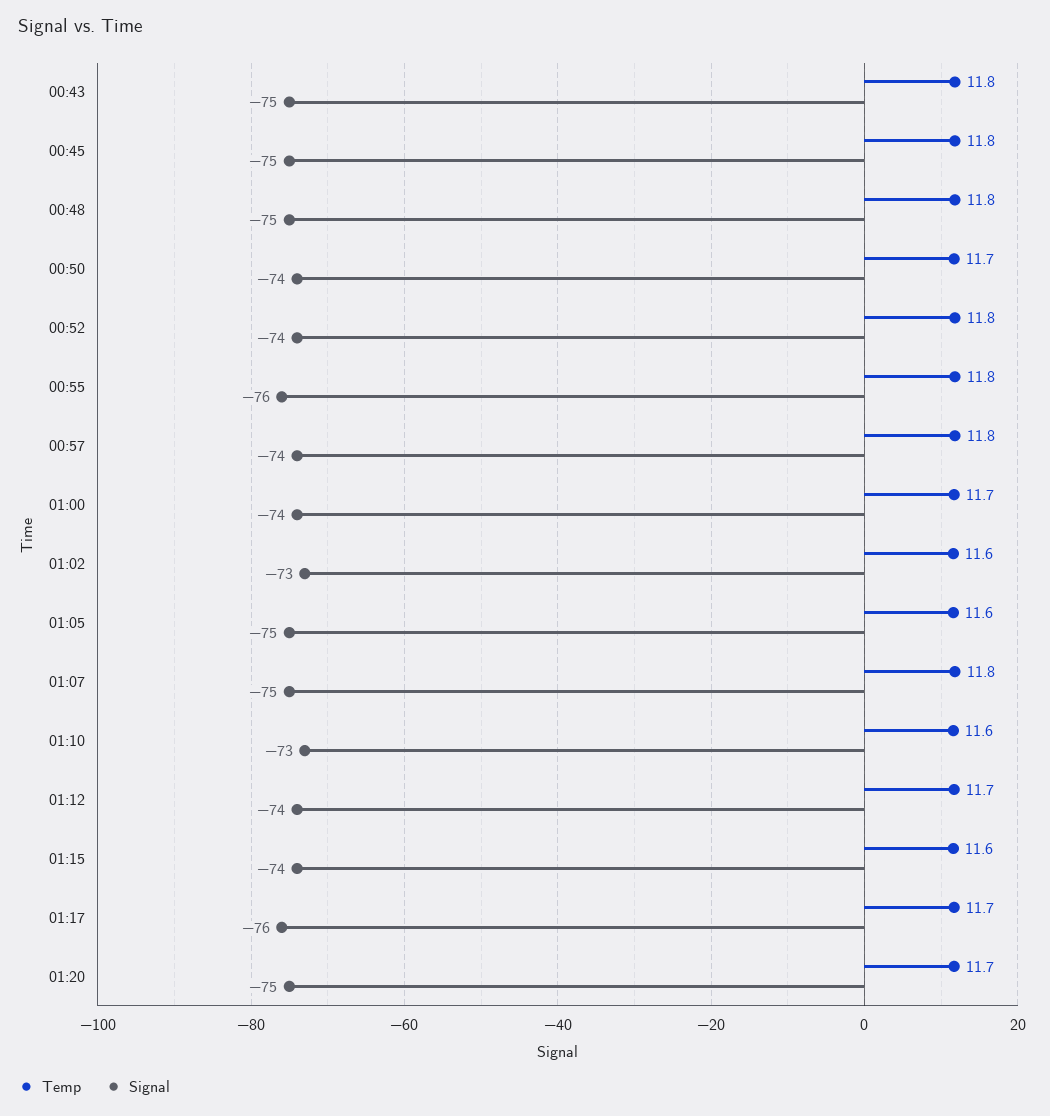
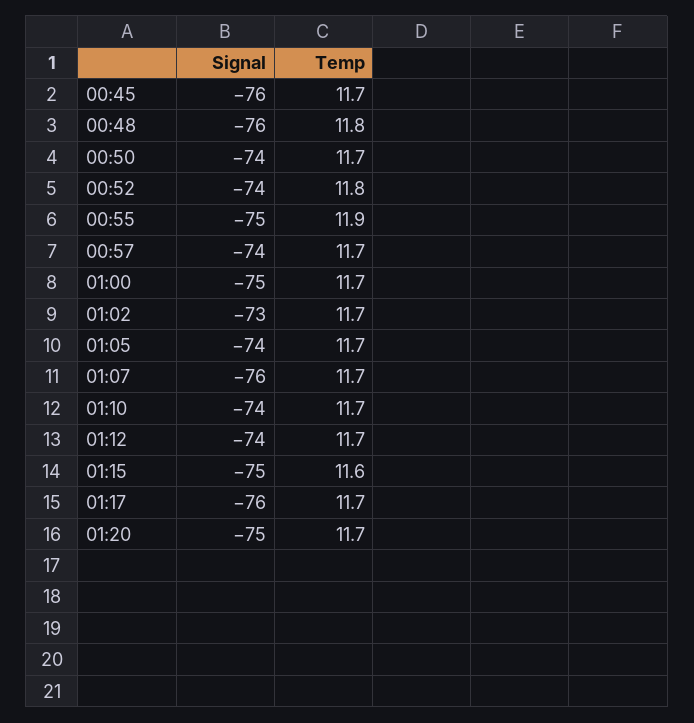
  {
    "Temp": {
-     "00:43": 11.8,
-     "00:45": 11.8,
+     "00:45": 11.7,
      "00:48": 11.8,
      "00:50": 11.7,
      "00:52": 11.8,
-     "00:55": 11.8,
+     "00:55": 11.9,
-     "00:57": 11.8,
+     "00:57": 11.7,
      "01:00": 11.7,
-     "01:02": 11.6,
+     "01:02": 11.7,
-     "01:05": 11.6,
+     "01:05": 11.7,
-     "01:07": 11.8,
+     "01:07": 11.7,
-     "01:10": 11.6,
+     "01:10": 11.7,
      "01:12": 11.7,
      "01:15": 11.6,
      "01:17": 11.7,
      "01:20": 11.7
    },
    "Signal": {
-     "00:43": -75,
-     "00:45": -75,
+     "00:45": -76,
-     "00:48": -75,
+     "00:48": -76,
      "00:50": -74,
      "00:52": -74,
-     "00:55": -76,
+     "00:55": -75,
      "00:57": -74,
-     "01:00": -74,
+     "01:00": -75,
      "01:02": -73,
-     "01:05": -75,
+     "01:05": -74,
-     "01:07": -75,
+     "01:07": -76,
-     "01:10": -73,
+     "01:10": -74,
      "01:12": -74,
-     "01:15": -74,
+     "01:15": -75,
      "01:17": -76,
      "01:20": -75
    }
  }

